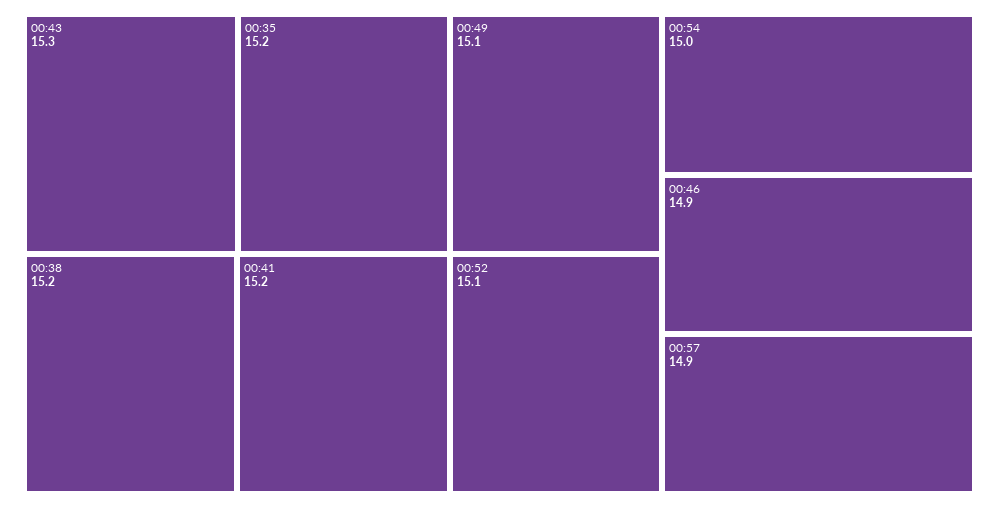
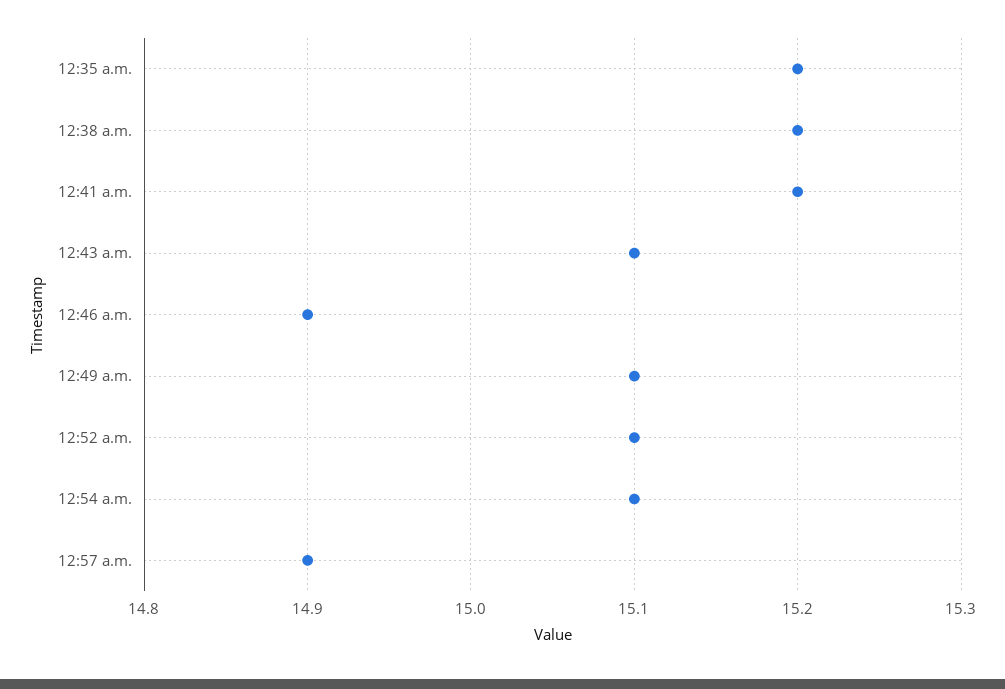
  {
-   "00:43": 15.3,
+   "00:43": 15.1,
    "00:35": 15.2,
    "00:38": 15.2,
    "00:41": 15.2,
    "00:49": 15.1,
    "00:52": 15.1,
-   "00:54": 15,
+   "00:54": 15.1,
    "00:46": 14.9,
    "00:57": 14.9
  }

